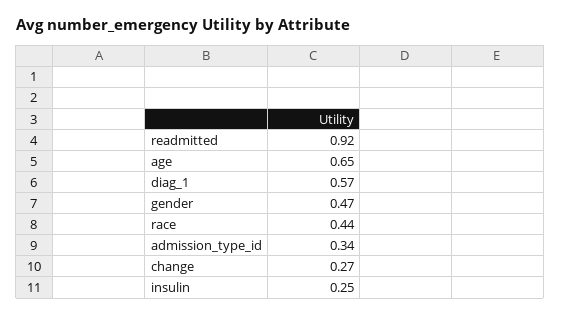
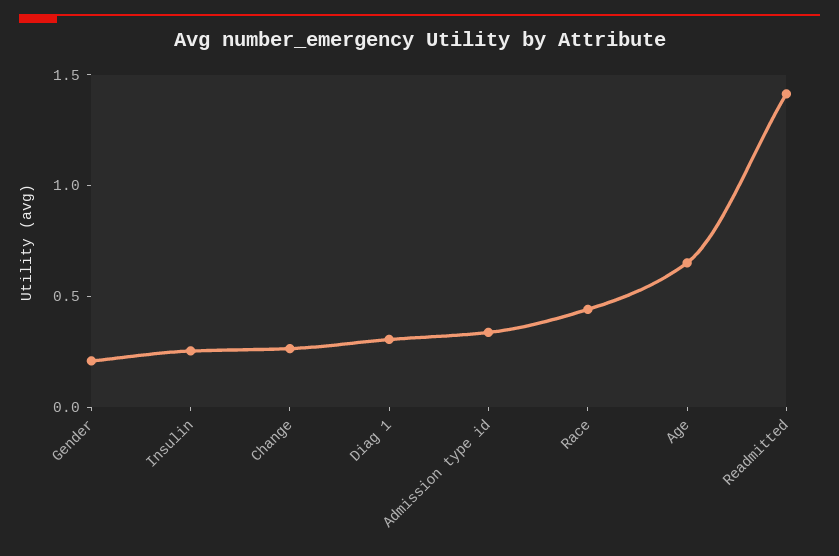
  {
-   "readmitted": 0.92,
+   "readmitted": 1.4,
    "age": 0.65,
-   "diag_1": 0.57,
+   "diag_1": 0.3,
-   "gender": 0.47,
+   "gender": 0.2,
    "race": 0.44,
    "admission_type_id": 0.34,
    "change": 0.27,
    "insulin": 0.25
  }

